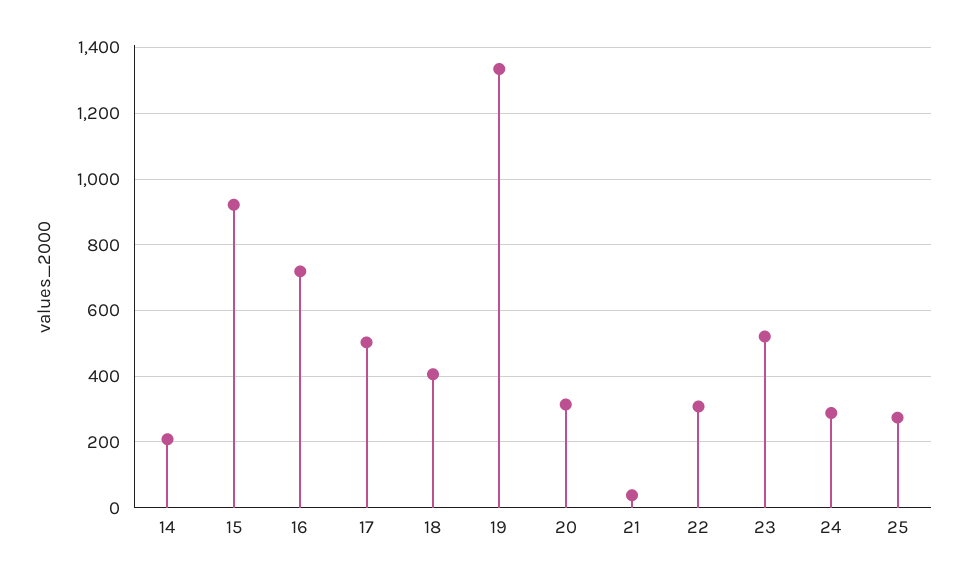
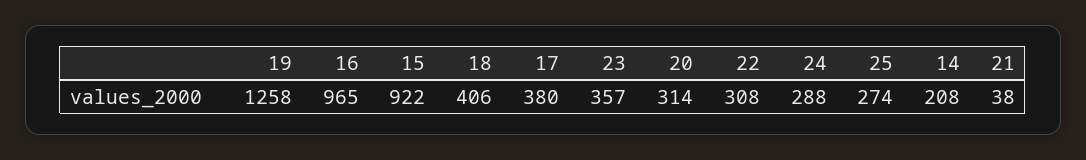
  {
    "14": 208,
    "15": 922,
-   "16": 720,
+   "16": 965,
-   "17": 500,
+   "17": 380,
    "18": 406,
-   "19": 1340,
+   "19": 1258,
    "20": 314,
    "21": 38,
    "22": 308,
-   "23": 520,
+   "23": 357,
    "24": 288,
    "25": 274
  }

